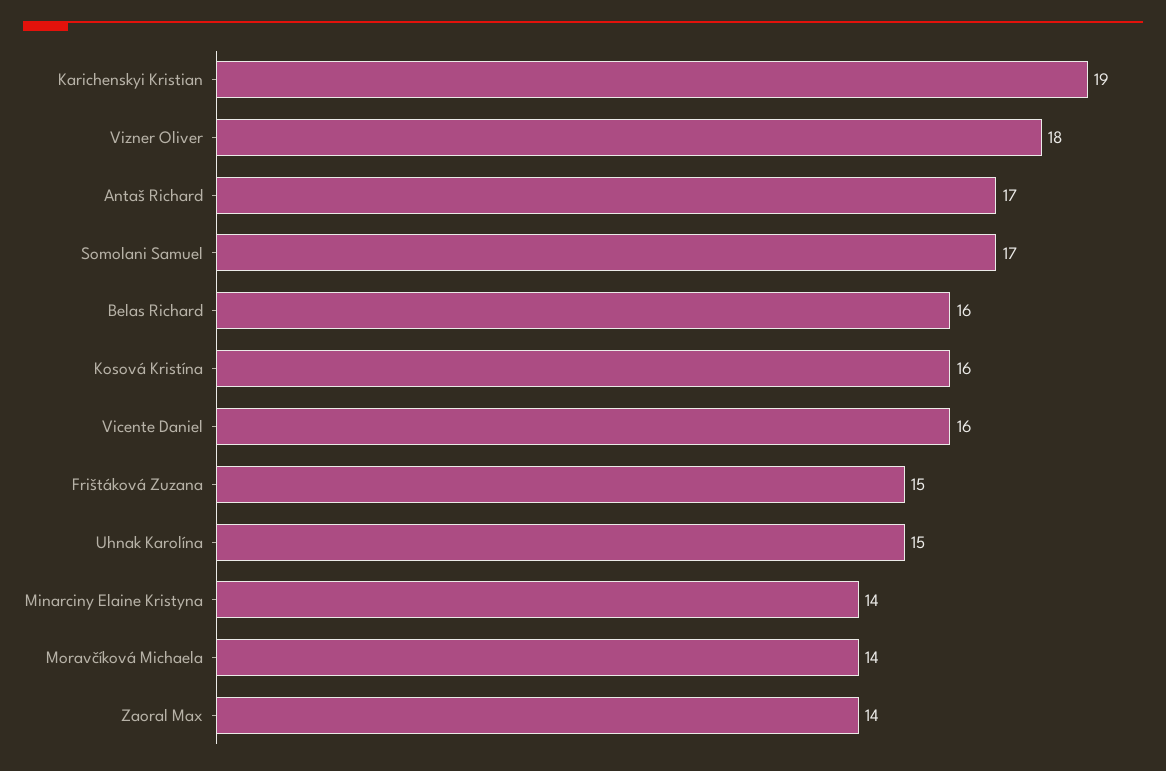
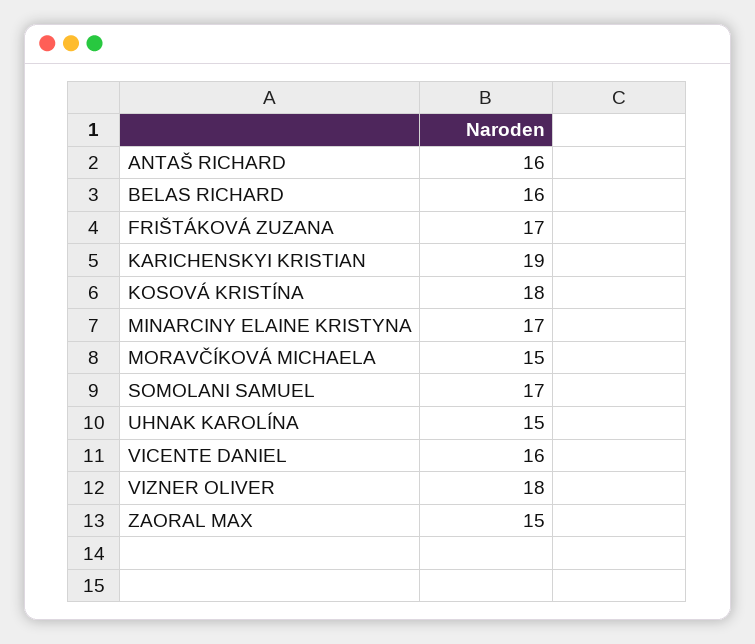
  {
    "Karichenskyi Kristian": 19,
    "Vizner Oliver": 18,
-   "Antaš Richard": 17,
+   "Antaš Richard": 16,
    "Somolani Samuel": 17,
    "Belas Richard": 16,
-   "Kosová Kristína": 16,
+   "Kosová Kristína": 18,
    "Vicente Daniel": 16,
-   "Frištáková Zuzana": 15,
+   "Frištáková Zuzana": 17,
    "Uhnak Karolína": 15,
-   "Minarciny Elaine Kristyna": 14,
+   "Minarciny Elaine Kristyna": 17,
-   "Moravčíková Michaela": 14,
+   "Moravčíková Michaela": 15,
-   "Zaoral Max": 14
+   "Zaoral Max": 15
  }

